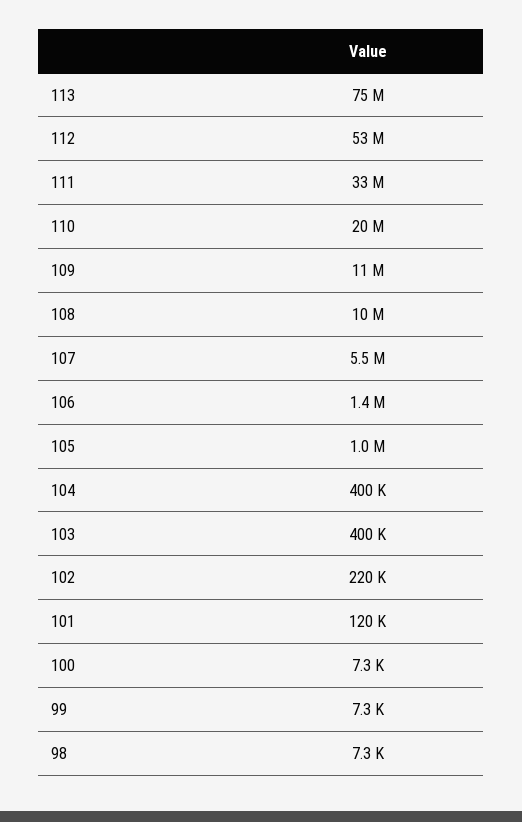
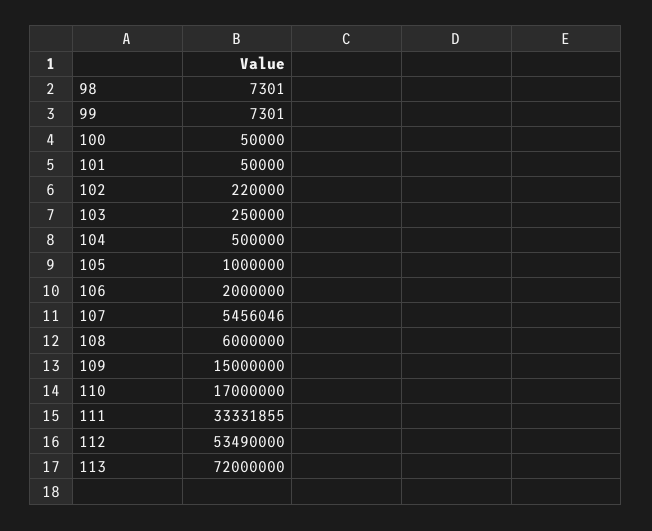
  {
-   "113": 75000000,
+   "113": 72000000,
    "112": 53490000,
    "111": 33331855,
-   "110": 20000000,
+   "110": 17000000,
-   "109": 11000000,
+   "109": 15000000,
-   "108": 10000000,
+   "108": 6000000,
    "107": 5456046,
-   "106": 1400000,
+   "106": 2000000,
    "105": 1000000,
-   "104": 400000,
+   "104": 500000,
-   "103": 400000,
+   "103": 250000,
    "102": 220000,
-   "101": 120000,
+   "101": 50000,
-   "100": 7300,
+   "100": 50000,
    "99": 7301,
    "98": 7301
  }

